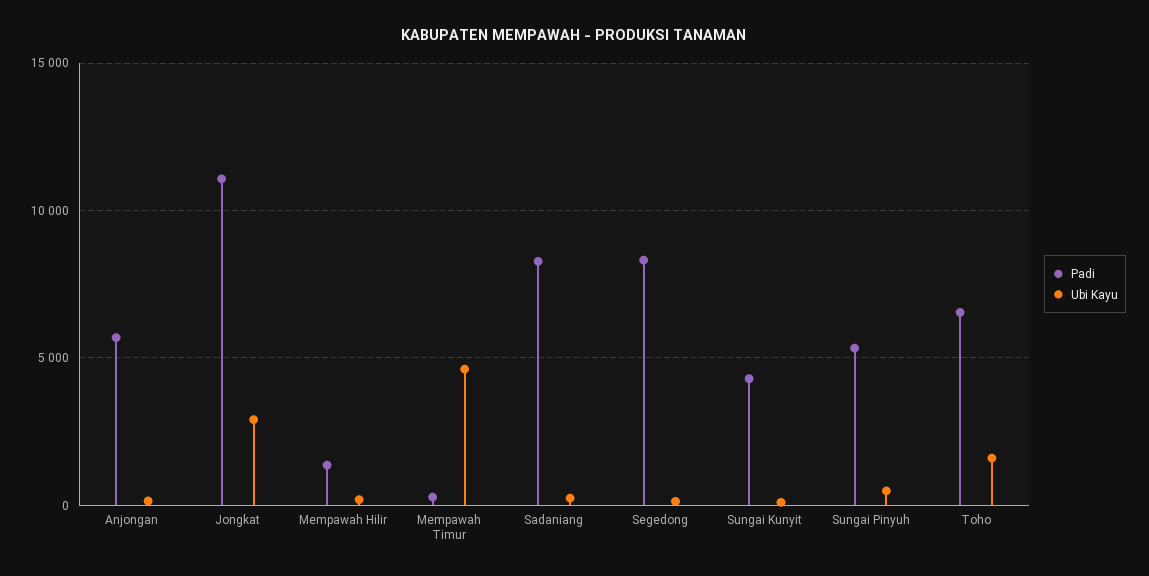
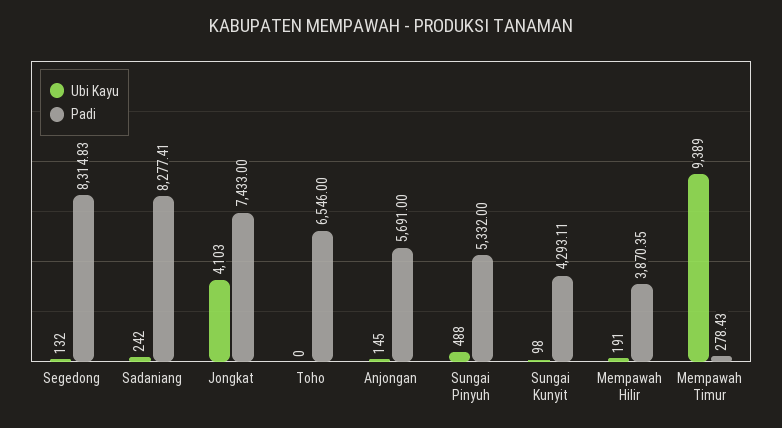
  {
    "Padi": {
      "Anjongan": 5691,
-     "Jongkat": 11000,
+     "Jongkat": 7433,
-     "Mempawah Hilir": 1500,
+     "Mempawah Hilir": 3870.35,
      "Mempawah Timur": 278.43,
      "Sadaniang": 8277.41,
      "Segedong": 8314.83,
      "Sungai Kunyit": 4293.11,
      "Sungai Pinyuh": 5332,
      "Toho": 6546
    },
    "Ubi Kayu": {
      "Anjongan": 145,
-     "Jongkat": 3000,
+     "Jongkat": 4103,
      "Mempawah Hilir": 191,
-     "Mempawah Timur": 4500,
+     "Mempawah Timur": 9389,
      "Sadaniang": 242,
      "Segedong": 132,
      "Sungai Kunyit": 98,
      "Sungai Pinyuh": 488,
-     "Toho": 1500
+     "Toho": 0
    }
  }

